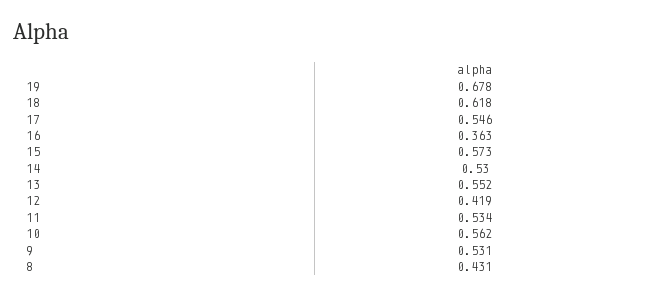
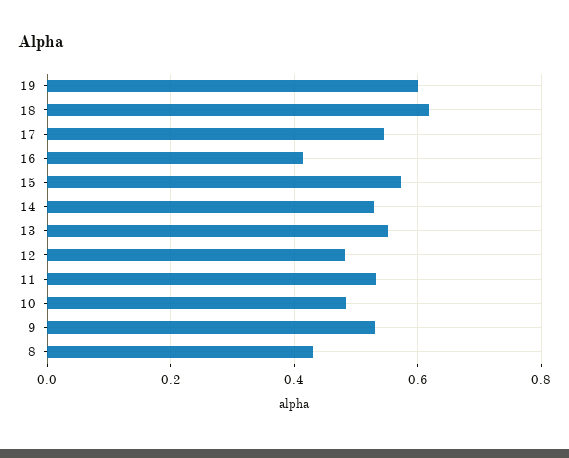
  {
-   "19": 0.678,
+   "19": 0.6,
    "18": 0.618,
    "17": 0.546,
-   "16": 0.363,
+   "16": 0.42,
    "15": 0.573,
    "14": 0.53,
    "13": 0.552,
-   "12": 0.419,
+   "12": 0.48,
    "11": 0.534,
-   "10": 0.562,
+   "10": 0.48,
    "9": 0.531,
    "8": 0.431
  }

